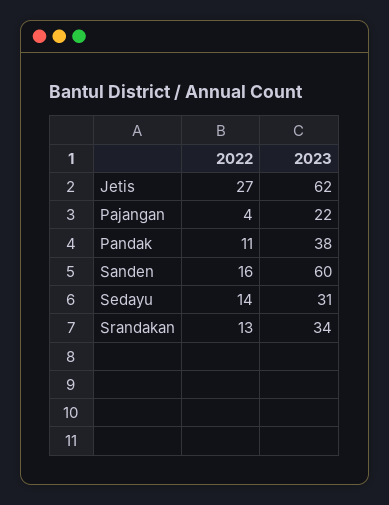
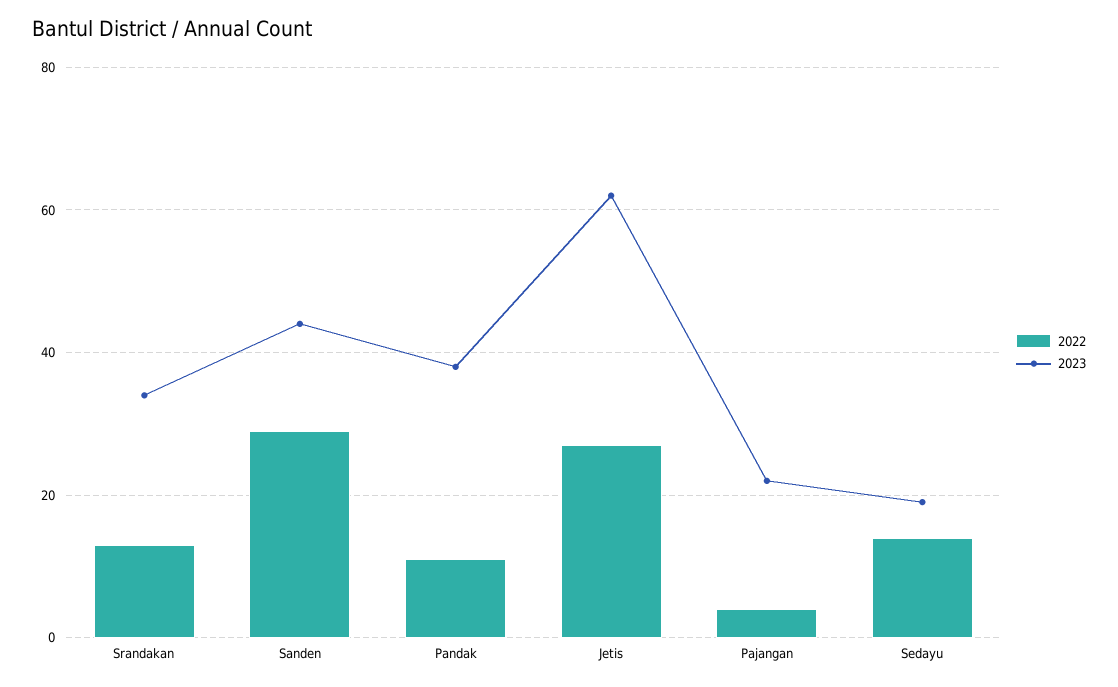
  {
    "2022": {
      "Jetis": 27,
      "Pajangan": 4,
      "Pandak": 11,
-     "Sanden": 16,
+     "Sanden": 30,
      "Sedayu": 14,
      "Srandakan": 13
    },
    "2023": {
      "Jetis": 62,
      "Pajangan": 22,
      "Pandak": 38,
-     "Sanden": 60,
+     "Sanden": 45,
-     "Sedayu": 31,
+     "Sedayu": 20,
      "Srandakan": 34
    }
  }

